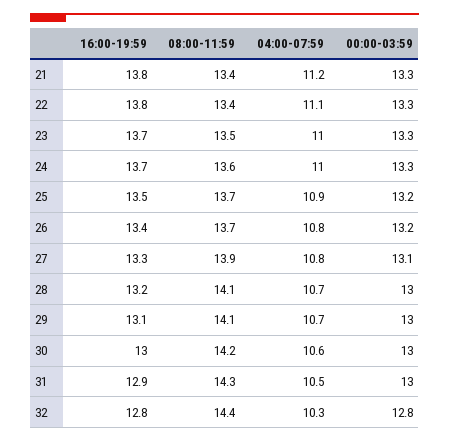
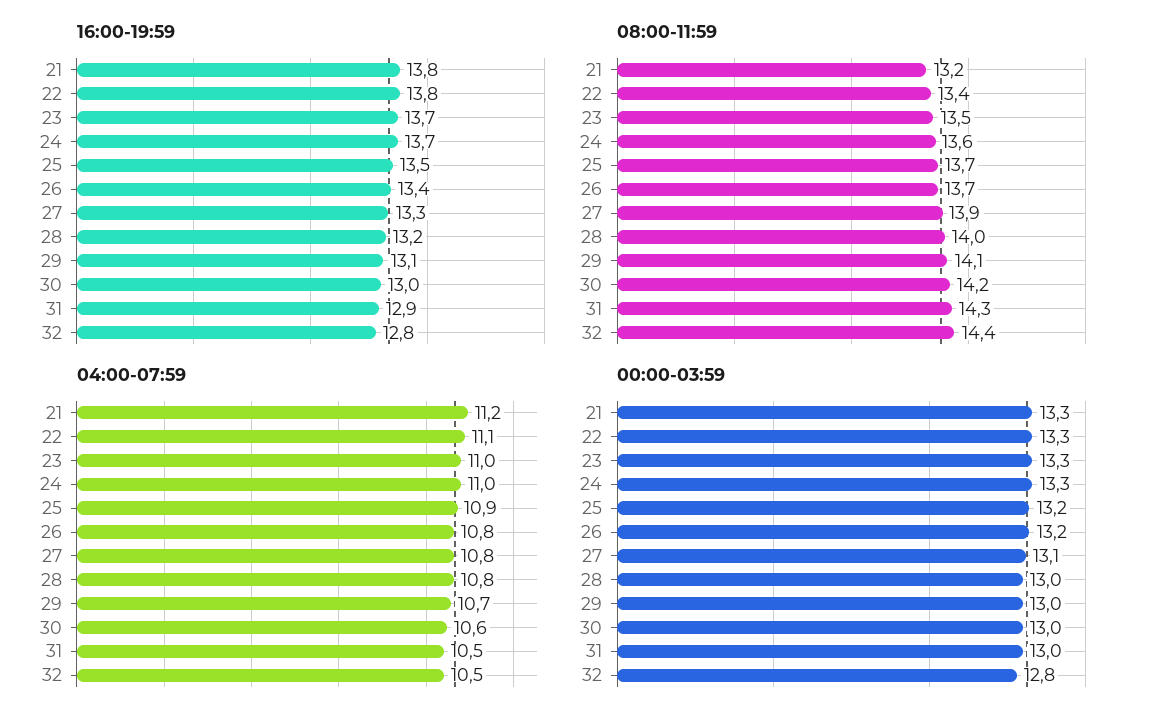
  {
    "16:00-19:59": {
      "21": 13.8,
      "22": 13.8,
      "23": 13.7,
      "24": 13.7,
      "25": 13.5,
      "26": 13.4,
      "27": 13.3,
      "28": 13.2,
      "29": 13.1,
      "30": 13,
      "31": 12.9,
      "32": 12.8
    },
    "08:00-11:59": {
-     "21": 13.4,
+     "21": 13.2,
      "22": 13.4,
      "23": 13.5,
      "24": 13.6,
      "25": 13.7,
      "26": 13.7,
      "27": 13.9,
-     "28": 14.1,
+     "28": 14,
      "29": 14.1,
      "30": 14.2,
      "31": 14.3,
      "32": 14.4
    },
    "04:00-07:59": {
      "21": 11.2,
      "22": 11.1,
      "23": 11,
      "24": 11,
      "25": 10.9,
      "26": 10.8,
      "27": 10.8,
-     "28": 10.7,
+     "28": 10.8,
      "29": 10.7,
      "30": 10.6,
      "31": 10.5,
-     "32": 10.3
+     "32": 10.5
    },
    "00:00-03:59": {
      "21": 13.3,
      "22": 13.3,
      "23": 13.3,
      "24": 13.3,
      "25": 13.2,
      "26": 13.2,
      "27": 13.1,
      "28": 13,
      "29": 13,
      "30": 13,
      "31": 13,
      "32": 12.8
    }
  }

